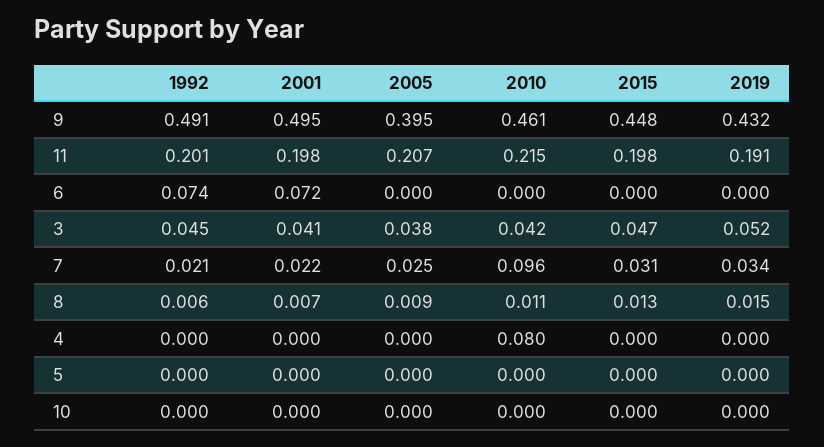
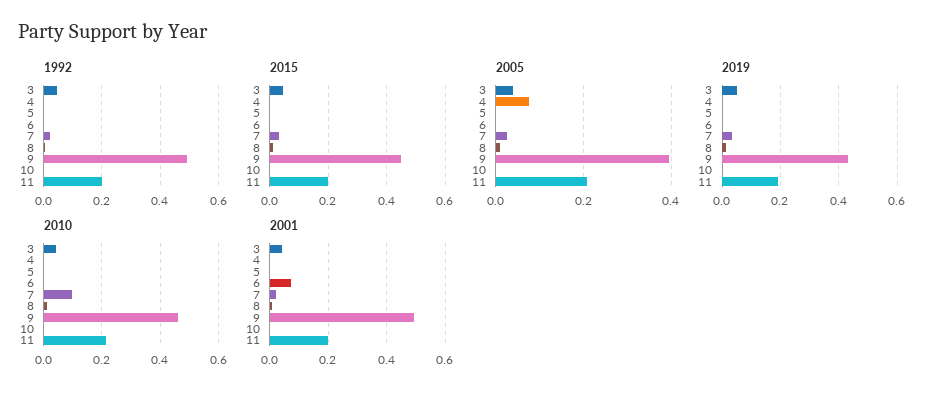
  {
    "1992": {
      "9": 0.491,
      "11": 0.201,
-     "6": 0.074,
+     "6": 0,
      "3": 0.045,
      "7": 0.021,
      "8": 0.006,
      "4": 0,
      "5": 0,
      "10": 0
    },
    "2001": {
      "9": 0.495,
      "11": 0.198,
      "6": 0.072,
      "3": 0.041,
      "7": 0.022,
      "8": 0.007,
      "4": 0,
      "5": 0,
      "10": 0
    },
    "2005": {
      "9": 0.395,
      "11": 0.207,
      "6": 0,
      "3": 0.038,
      "7": 0.025,
      "8": 0.009,
-     "4": 0,
+     "4": 0.08,
      "5": 0,
      "10": 0
    },
    "2010": {
      "9": 0.461,
      "11": 0.215,
      "6": 0,
      "3": 0.042,
      "7": 0.096,
      "8": 0.011,
-     "4": 0.08,
+     "4": 0,
      "5": 0,
      "10": 0
    },
    "2015": {
      "9": 0.448,
      "11": 0.198,
      "6": 0,
      "3": 0.047,
      "7": 0.031,
      "8": 0.013,
      "4": 0,
      "5": 0,
      "10": 0
    },
    "2019": {
      "9": 0.432,
      "11": 0.191,
      "6": 0,
      "3": 0.052,
      "7": 0.034,
      "8": 0.015,
      "4": 0,
      "5": 0,
      "10": 0
    }
  }

